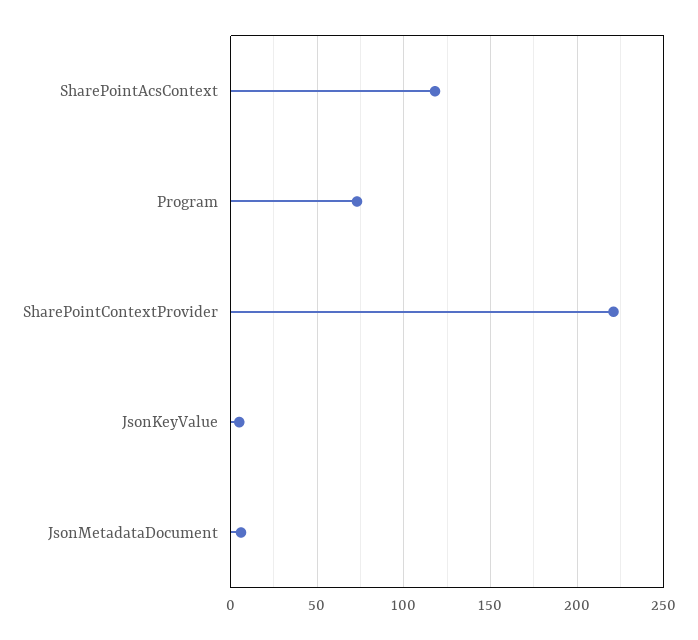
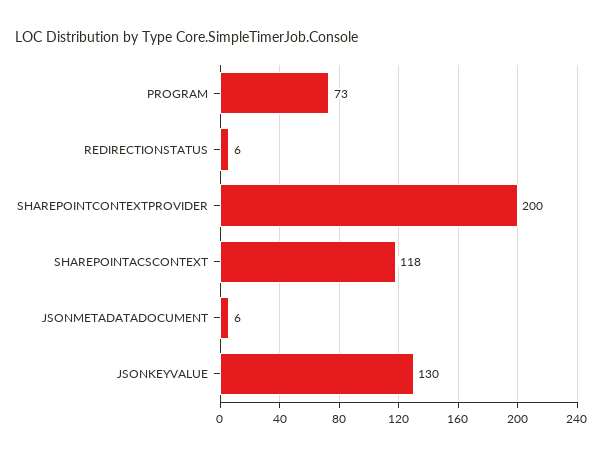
  {
    "SharePointAcsContext": 118,
    "Program": 73,
-   "SharePointContextProvider": 220,
+   "SharePointContextProvider": 200,
-   "JsonKeyValue": 5,
+   "JsonKeyValue": 130,
-   "JsonMetadataDocument": 6
+   "JsonMetadataDocument": 6,
+   "REDIRECTIONSTATUS": 6
  }

